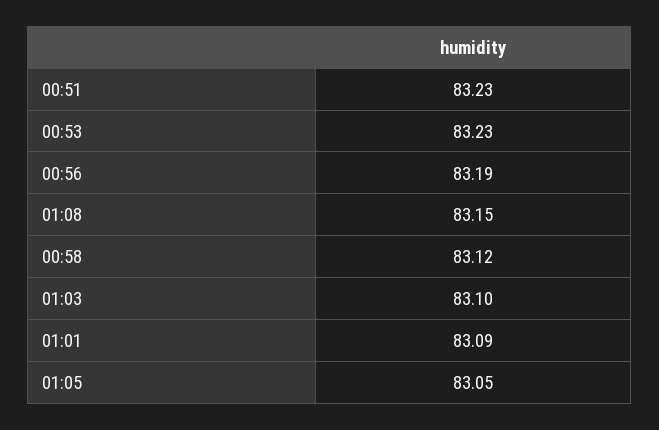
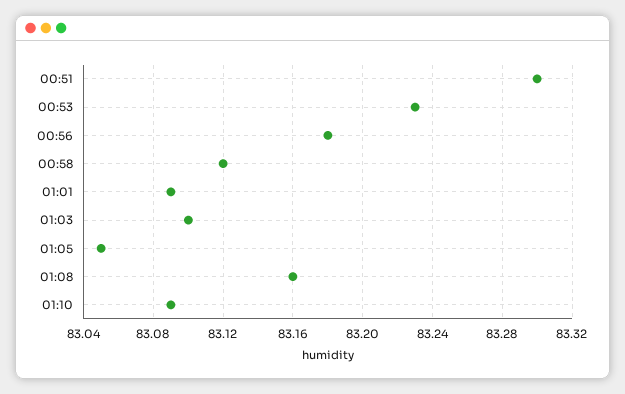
  {
-   "00:51": 83.23,
+   "00:51": 83.3,
    "00:53": 83.23,
-   "00:56": 83.19,
+   "00:56": 83.18,
-   "01:08": 83.15,
+   "01:08": 83.16,
    "00:58": 83.12,
    "01:03": 83.1,
    "01:01": 83.09,
-   "01:05": 83.05
+   "01:05": 83.05,
+   "01:10": 83.09
  }

